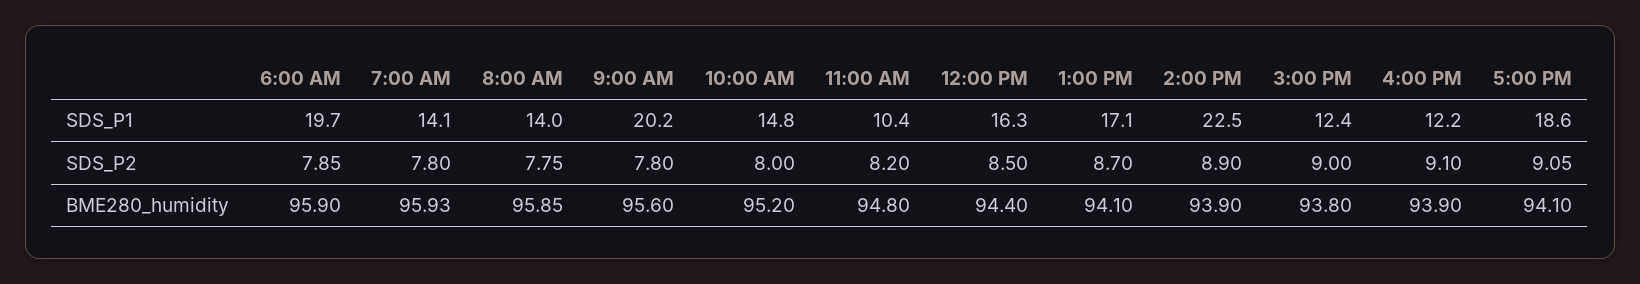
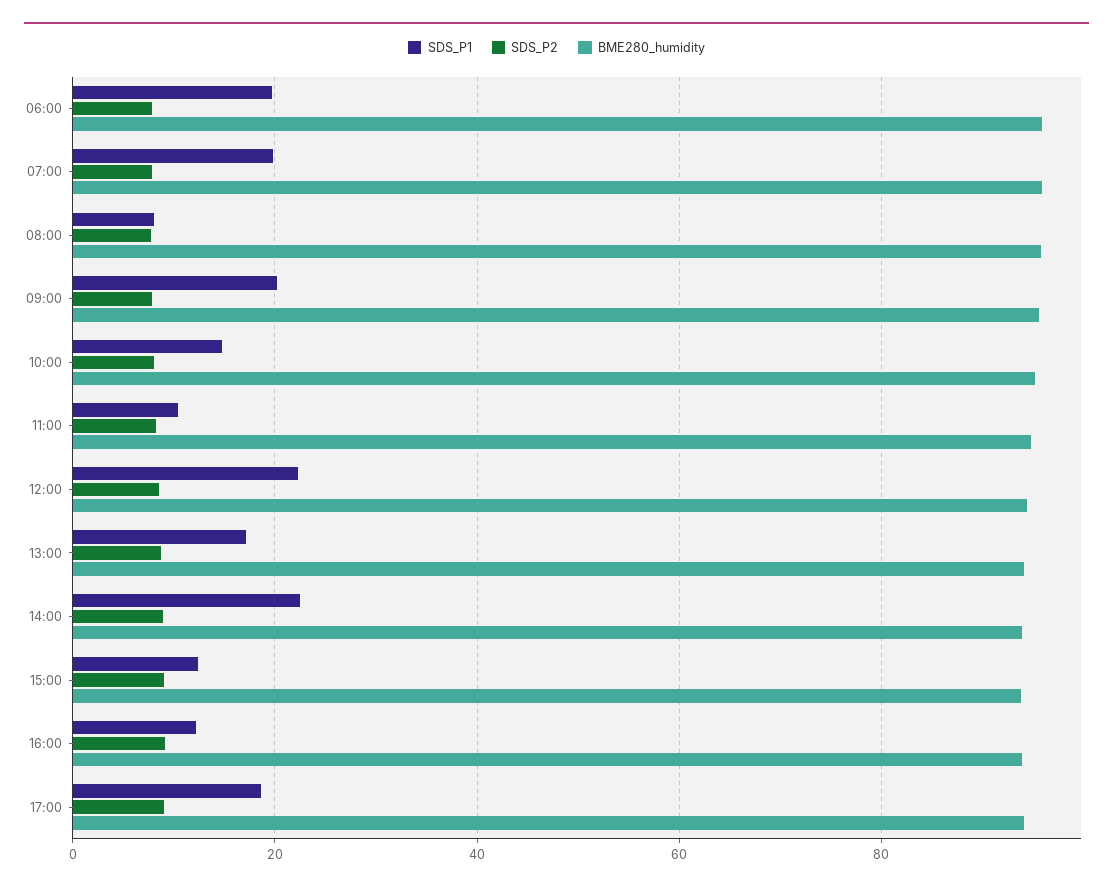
  {
    "SDS_P1": {
      "6:00 AM": 19.7,
-     "7:00 AM": 14.1,
+     "7:00 AM": 20,
-     "8:00 AM": 14,
+     "8:00 AM": 8,
      "9:00 AM": 20.2,
      "10:00 AM": 14.8,
      "11:00 AM": 10.4,
-     "12:00 PM": 16.3,
+     "12:00 PM": 22,
      "1:00 PM": 17.1,
      "2:00 PM": 22.5,
      "3:00 PM": 12.4,
      "4:00 PM": 12.2,
      "5:00 PM": 18.6
    },
    "SDS_P2": {
      "6:00 AM": 7.85,
      "7:00 AM": 7.8,
      "8:00 AM": 7.75,
      "9:00 AM": 7.8,
      "10:00 AM": 8,
      "11:00 AM": 8.2,
      "12:00 PM": 8.5,
      "1:00 PM": 8.7,
      "2:00 PM": 8.9,
      "3:00 PM": 9,
      "4:00 PM": 9.1,
      "5:00 PM": 9.05
    },
    "BME280_humidity": {
      "6:00 AM": 95.9,
      "7:00 AM": 95.93,
      "8:00 AM": 95.85,
      "9:00 AM": 95.6,
      "10:00 AM": 95.2,
      "11:00 AM": 94.8,
      "12:00 PM": 94.4,
      "1:00 PM": 94.1,
      "2:00 PM": 93.9,
      "3:00 PM": 93.8,
      "4:00 PM": 93.9,
      "5:00 PM": 94.1
    }
  }

